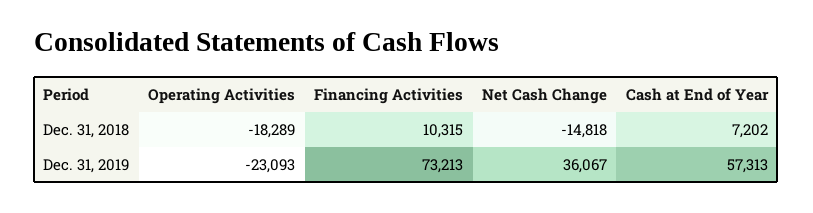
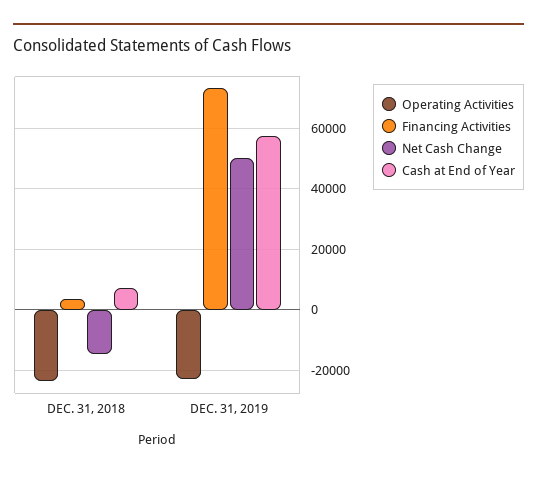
  {
    "Operating Activities": {
-     "Dec. 31, 2018": -18289,
+     "Dec. 31, 2018": -24000,
      "Dec. 31, 2019": -23093
    },
    "Financing Activities": {
-     "Dec. 31, 2018": 10315,
+     "Dec. 31, 2018": 4000,
      "Dec. 31, 2019": 73213
    },
    "Net Cash Change": {
      "Dec. 31, 2018": -14818,
-     "Dec. 31, 2019": 36067
+     "Dec. 31, 2019": 50000
    },
    "Cash at End of Year": {
      "Dec. 31, 2018": 7202,
      "Dec. 31, 2019": 57313
    }
  }

